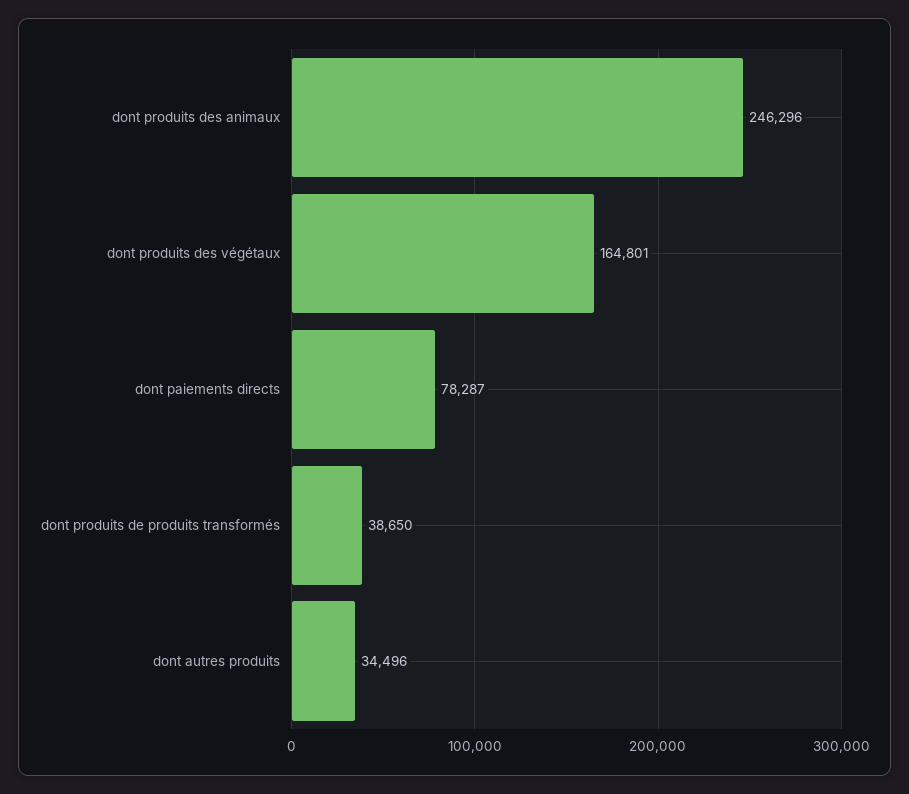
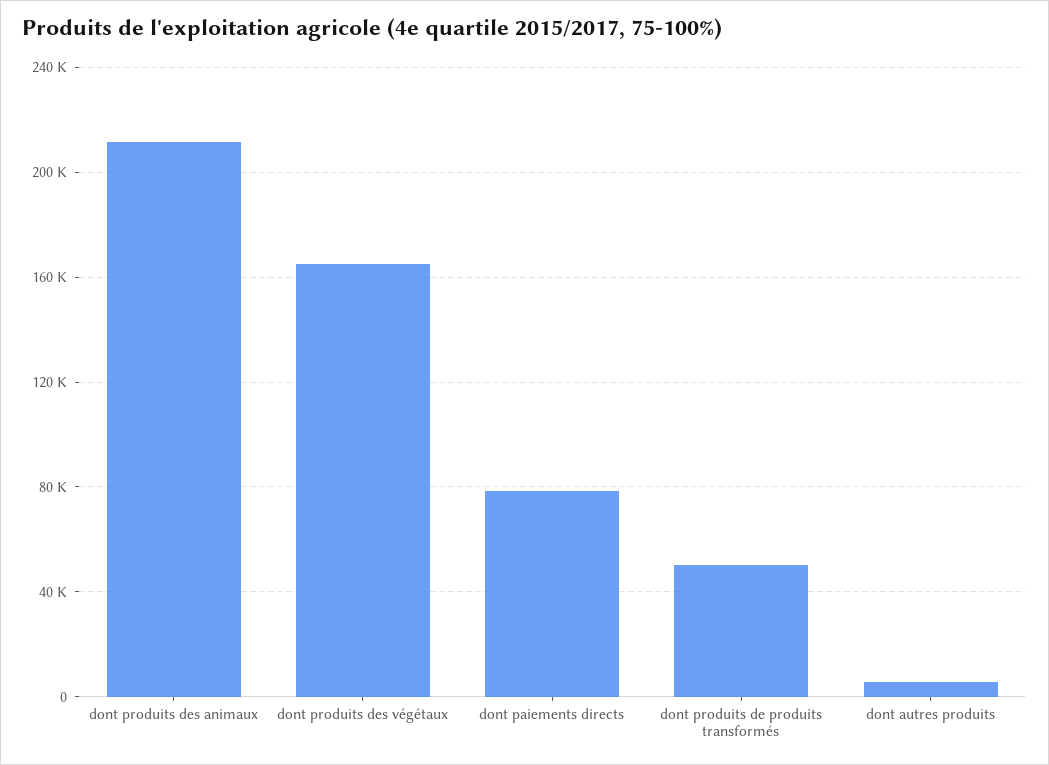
  {
-   "dont produits des animaux": 246296,
+   "dont produits des animaux": 210000,
    "dont produits des végétaux": 164801,
    "dont paiements directs": 78287,
-   "dont produits de produits transformés": 38650,
+   "dont produits de produits transformés": 50000,
-   "dont autres produits": 34496
+   "dont autres produits": 5000
  }

